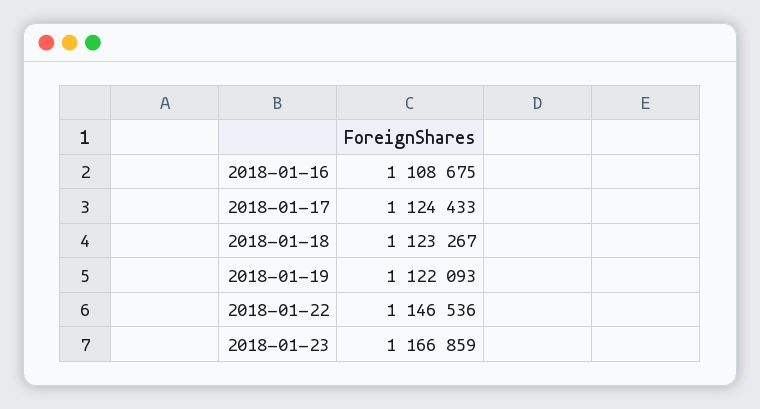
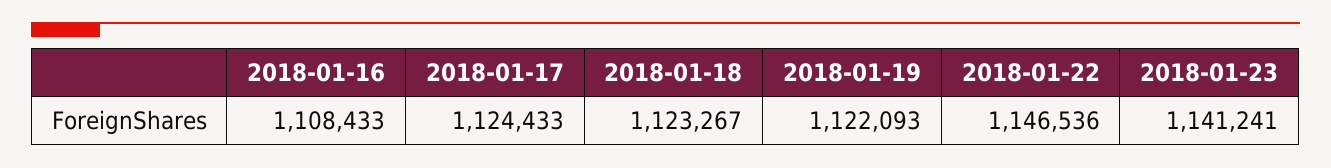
  {
-   "2018-01-16": 1108675,
+   "2018-01-16": 1108433,
    "2018-01-17": 1124433,
    "2018-01-18": 1123267,
    "2018-01-19": 1122093,
    "2018-01-22": 1146536,
-   "2018-01-23": 1166859
+   "2018-01-23": 1141241
  }

